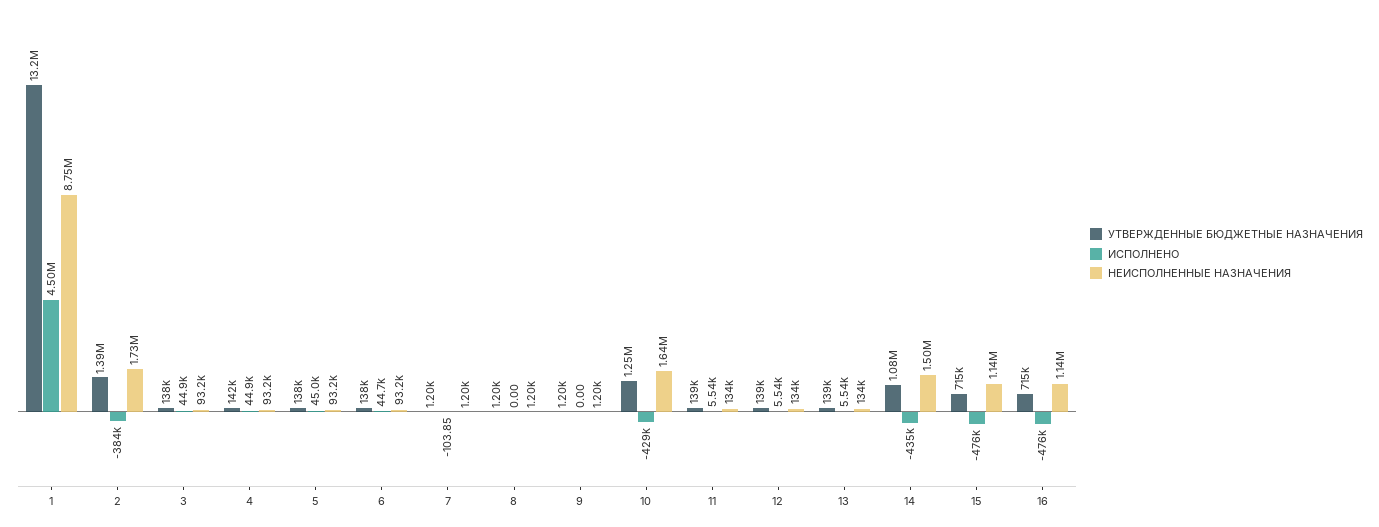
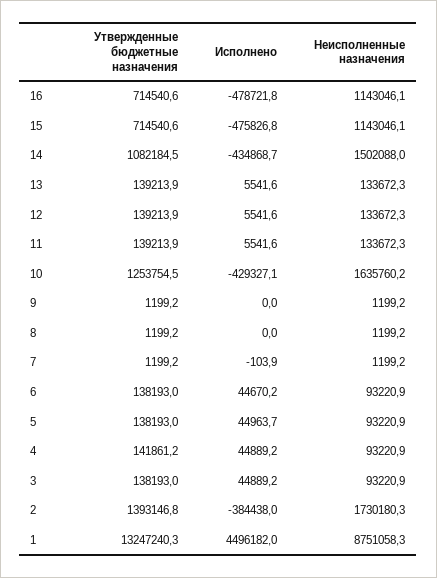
  {
    "УТВЕРЖДЕННЫЕ БЮДЖЕТНЫЕ НАЗНАЧЕНИЯ": {
      "1": 13247240.3,
      "2": 1393146.8,
      "3": 138193,
      "4": 141861.2,
      "5": 138193,
      "6": 138193,
      "7": 1199.2,
      "8": 1199.2,
      "9": 1199.2,
      "10": 1253754.5,
      "11": 139213.9,
      "12": 139213.9,
      "13": 139213.9,
      "14": 1082184.5,
      "15": 714540.6,
      "16": 714540.6
    },
    "ИСПОЛНЕНО": {
      "1": 4496182,
      "2": -384438,
      "3": 44889.2,
      "4": 44889.2,
      "5": 44963.7,
      "6": 44670.2,
      "7": -103.85,
      "8": 0,
      "9": 0,
      "10": -429327.1,
      "11": 5541.6,
      "12": 5541.6,
      "13": 5541.6,
      "14": -434868.7,
      "15": -475826.8,
-     "16": -476000
+     "16": -478721.8
    },
    "НЕИСПОЛНЕННЫЕ НАЗНАЧЕНИЯ": {
      "1": 8751058.3,
      "2": 1730180.3,
      "3": 93220.9,
      "4": 93220.9,
      "5": 93220.9,
      "6": 93220.9,
      "7": 1199.2,
      "8": 1199.2,
      "9": 1199.2,
      "10": 1635760.2,
      "11": 133672.3,
      "12": 133672.3,
      "13": 133672.3,
      "14": 1502088,
      "15": 1143046.1,
      "16": 1143046.1
    }
  }

